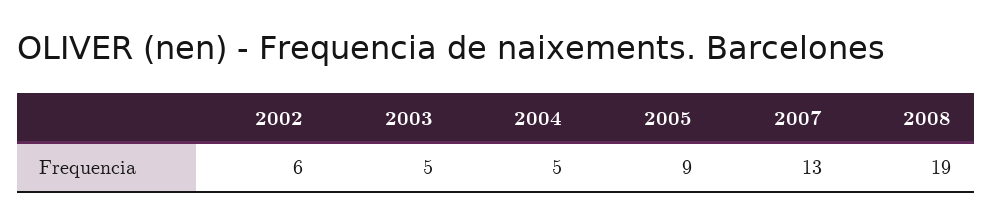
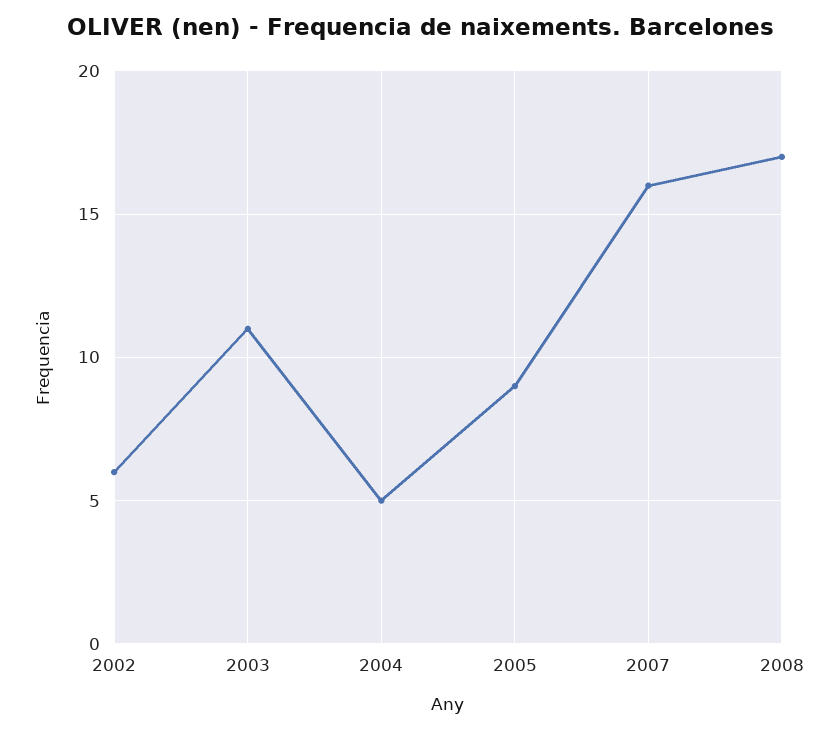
  {
    "2002": 6,
-   "2003": 5,
+   "2003": 11,
    "2004": 5,
    "2005": 9,
-   "2007": 13,
+   "2007": 16,
-   "2008": 19
+   "2008": 17
  }

